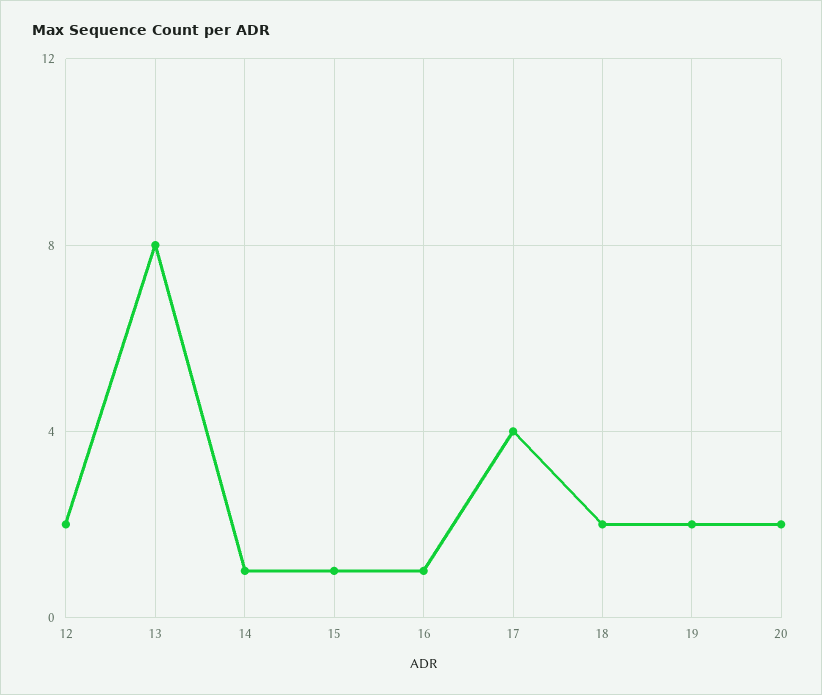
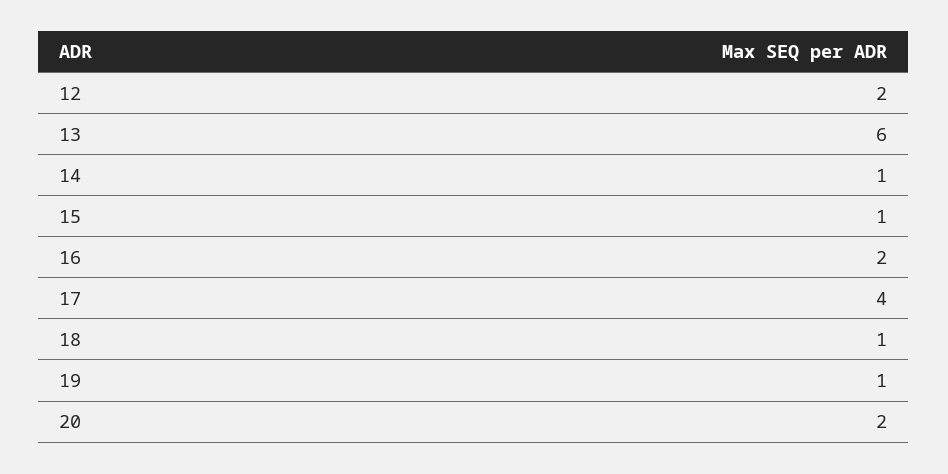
  {
    "12": 2,
-   "13": 8,
+   "13": 6,
    "14": 1,
    "15": 1,
-   "16": 1,
+   "16": 2,
    "17": 4,
-   "18": 2,
+   "18": 1,
-   "19": 2,
+   "19": 1,
    "20": 2
  }

